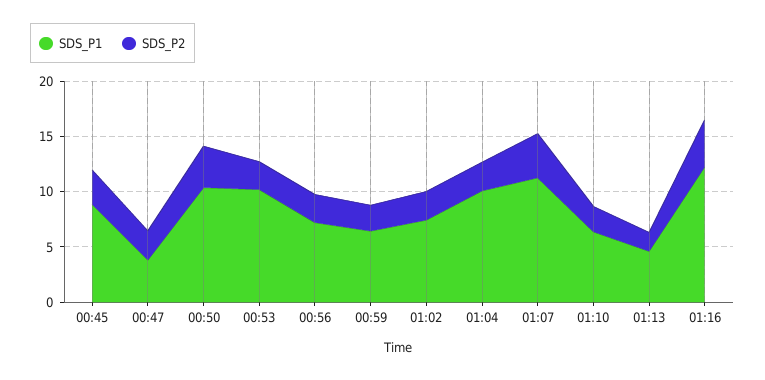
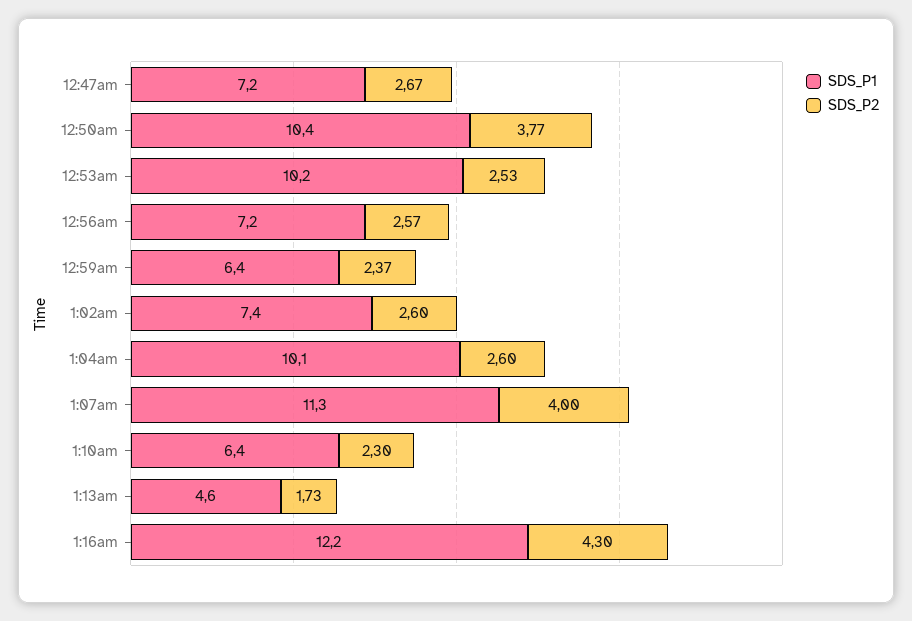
  {
    "SDS_P1": {
-     "00:45": 9,
-     "00:47": 4,
+     "00:47": 7.2,
      "00:50": 10.4,
      "00:53": 10.2,
      "00:56": 7.2,
      "00:59": 6.4,
      "01:02": 7.4,
      "01:04": 10.1,
      "01:07": 11.3,
      "01:10": 6.4,
      "01:13": 4.6,
      "01:16": 12.2
    },
    "SDS_P2": {
-     "00:45": 3,
      "00:47": 2.67,
      "00:50": 3.77,
      "00:53": 2.53,
      "00:56": 2.57,
      "00:59": 2.37,
      "01:02": 2.6,
      "01:04": 2.6,
      "01:07": 4,
      "01:10": 2.3,
      "01:13": 1.73,
      "01:16": 4.3
    }
  }

